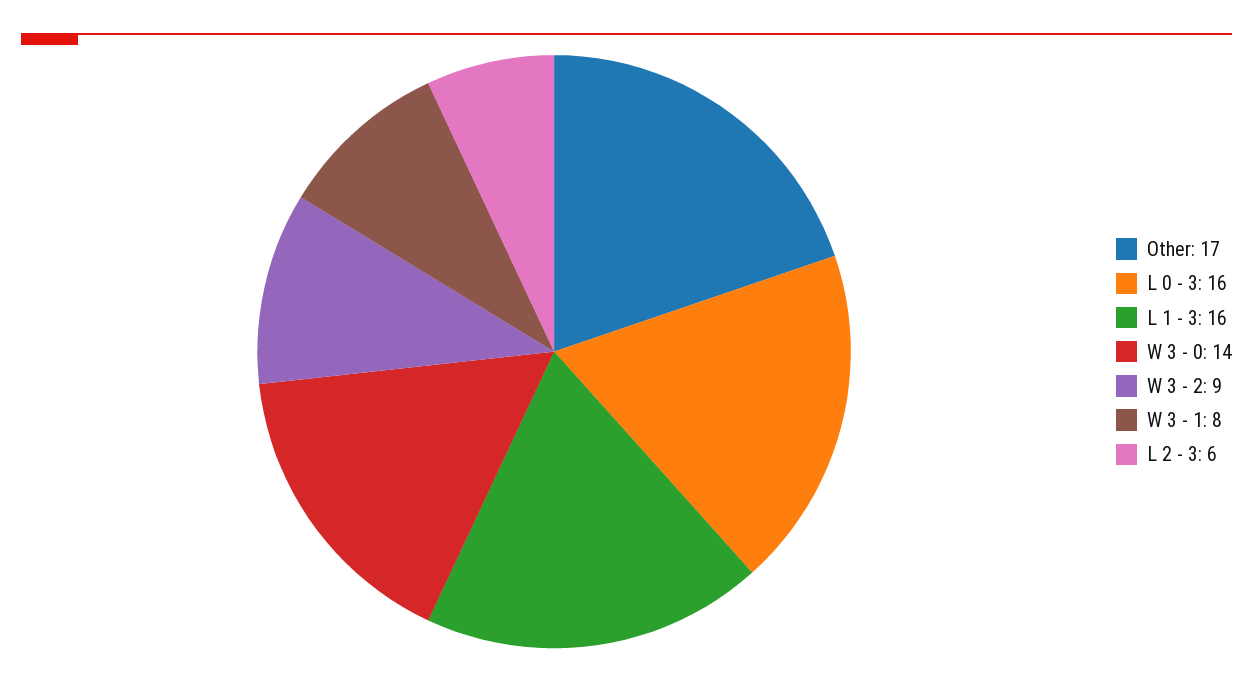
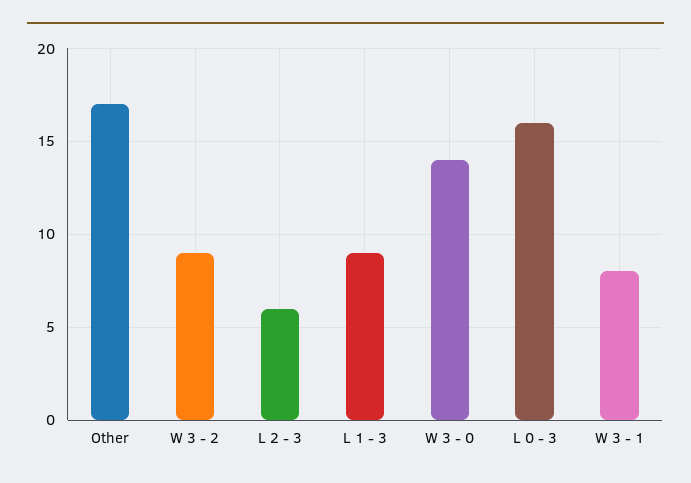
  {
    "Other": 17,
    "L 0 - 3": 16,
-   "L 1 - 3": 16,
+   "L 1 - 3": 9,
    "W 3 - 0": 14,
    "W 3 - 2": 9,
    "W 3 - 1": 8,
    "L 2 - 3": 6
  }

